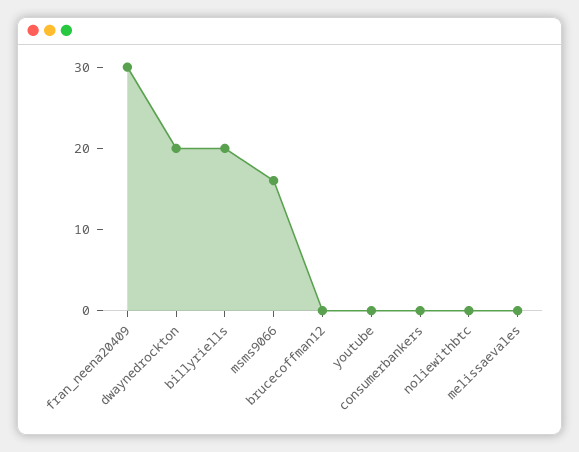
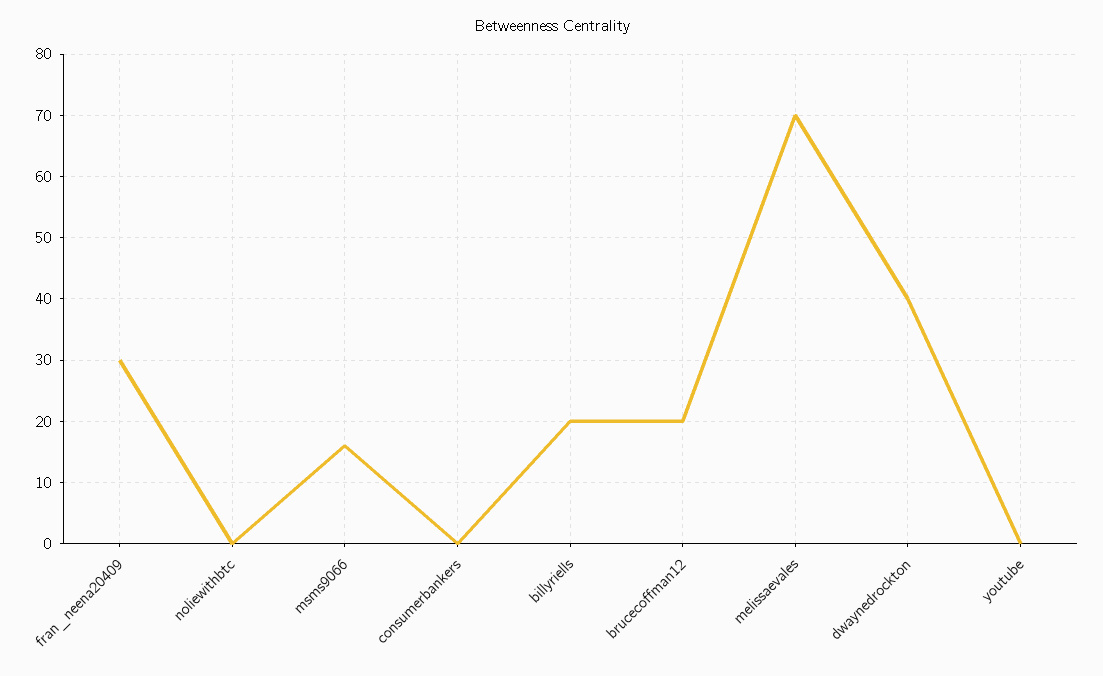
  {
    "fran_neena20409": 30,
-   "dwaynedrockton": 20,
+   "dwaynedrockton": 40,
    "billyriells": 20,
    "msms9066": 16,
-   "brucecoffman12": 0,
+   "brucecoffman12": 20,
    "youtube": 0,
    "consumerbankers": 0,
    "noliewithbtc": 0,
-   "melissaevales": 0
+   "melissaevales": 70
  }

